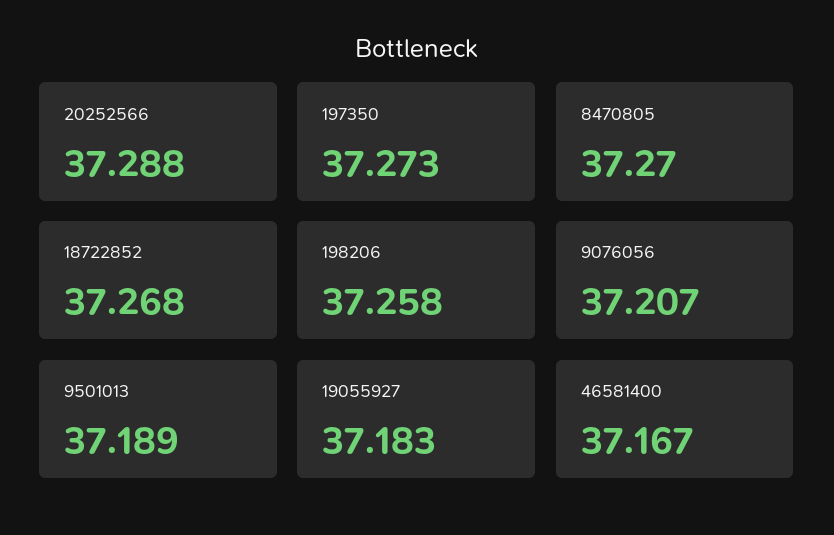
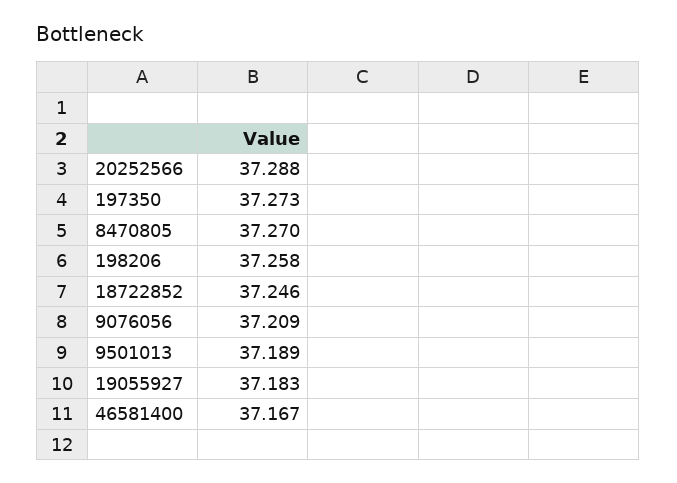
  {
    "20252566": 37.288,
    "197350": 37.273,
    "8470805": 37.27,
-   "18722852": 37.268,
+   "18722852": 37.246,
    "198206": 37.258,
-   "9076056": 37.207,
+   "9076056": 37.209,
    "9501013": 37.189,
    "19055927": 37.183,
    "46581400": 37.167
  }

